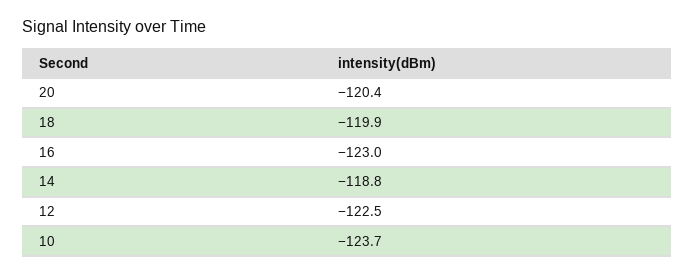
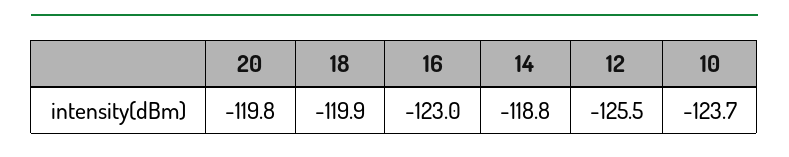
  {
-   "20": -120.4,
+   "20": -119.8,
    "18": -119.9,
    "16": -123,
    "14": -118.8,
-   "12": -122.5,
+   "12": -125.5,
    "10": -123.7
  }

